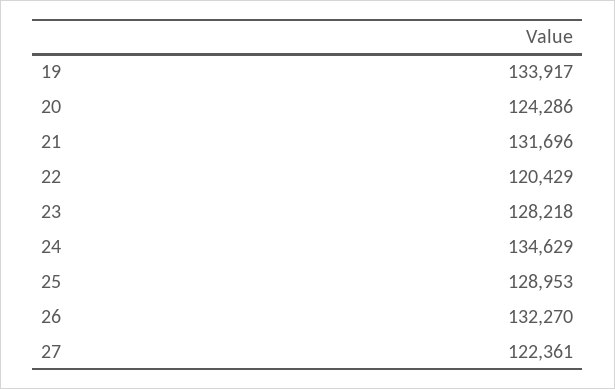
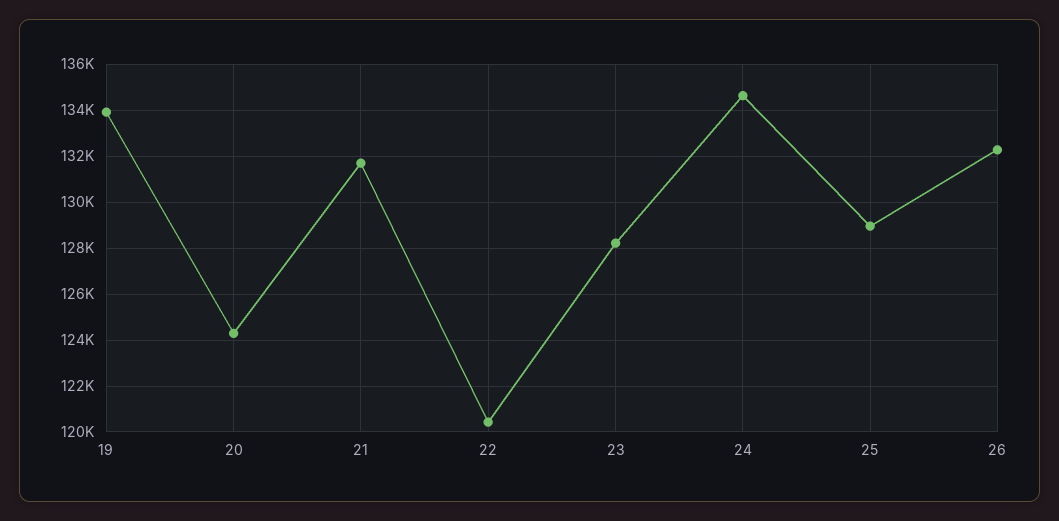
  {
    "19": 133917,
    "20": 124286,
    "21": 131696,
    "22": 120429,
    "23": 128218,
    "24": 134629,
    "25": 128953,
-   "26": 132270,
+   "26": 132270
-   "27": 122361
  }

